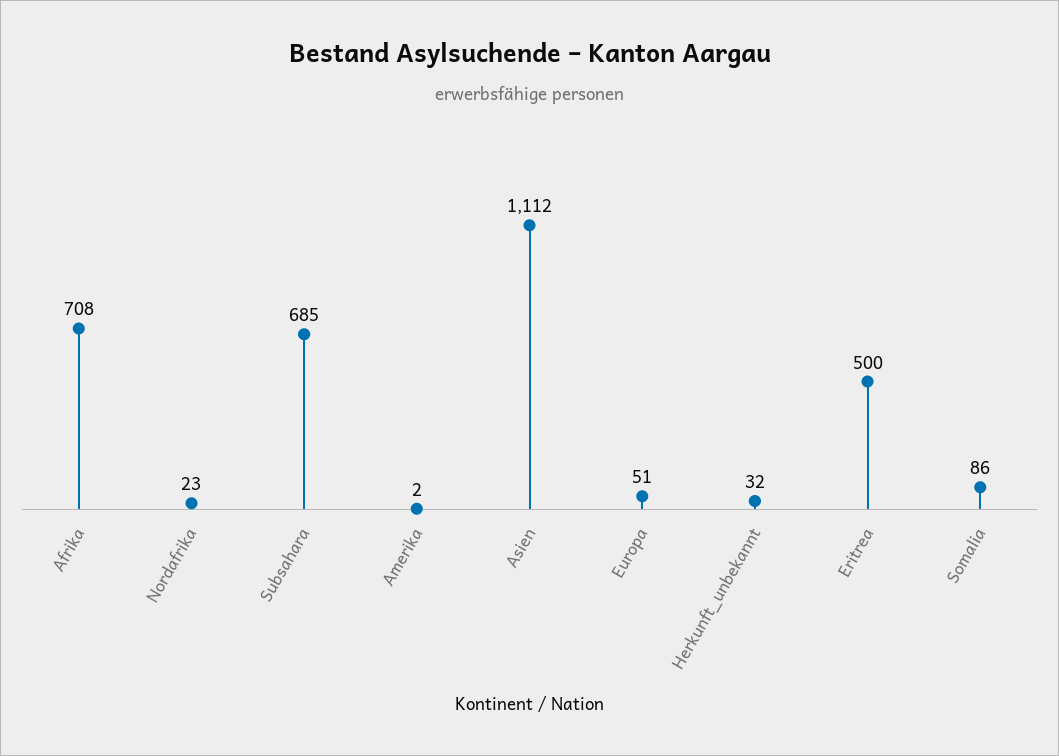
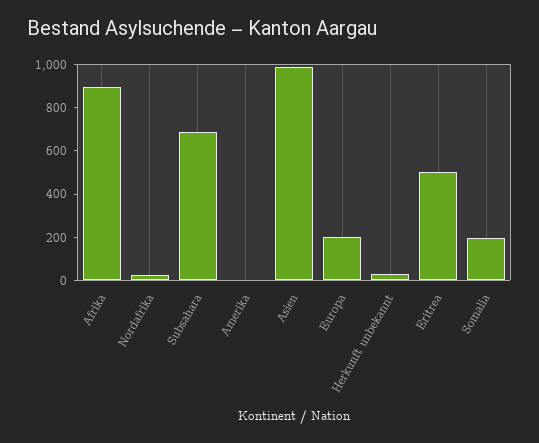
  {
-   "Afrika": 708,
+   "Afrika": 900,
    "Nordafrika": 23,
    "Subsahara": 685,
    "Amerika": 2,
-   "Asien": 1112,
+   "Asien": 1000,
-   "Europa": 51,
+   "Europa": 200,
    "Herkunft_unbekannt": 32,
    "Eritrea": 500,
-   "Somalia": 86
+   "Somalia": 200
  }

